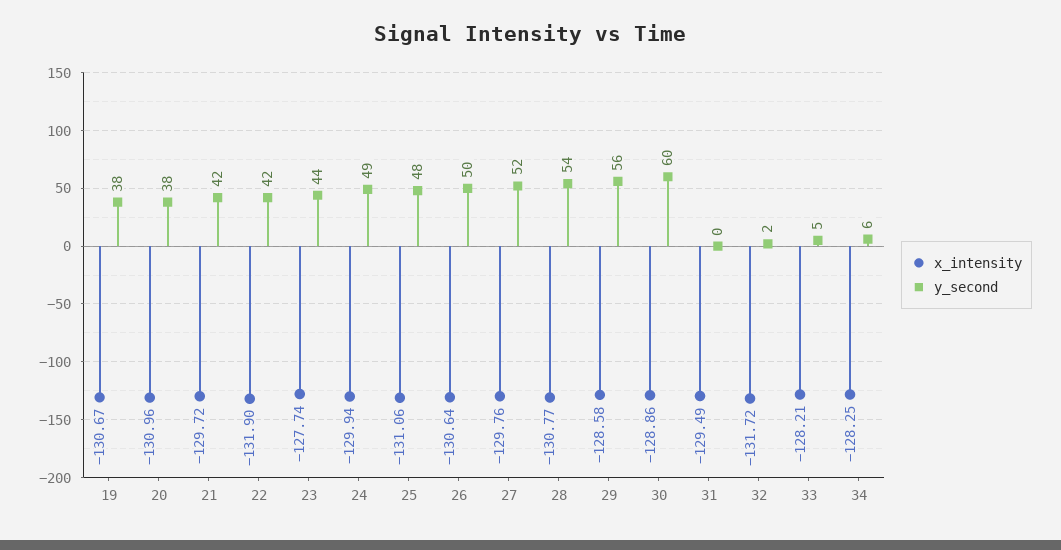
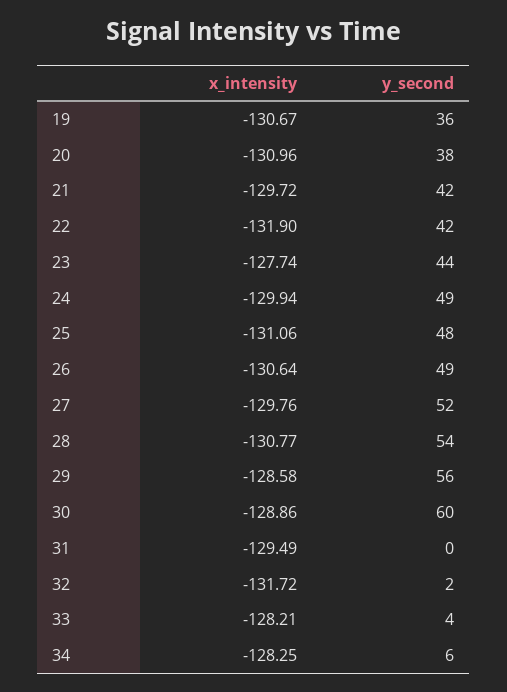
  {
    "x_intensity": {
      "19": -130.67,
      "20": -130.96,
      "21": -129.72,
      "22": -131.9,
      "23": -127.74,
      "24": -129.94,
      "25": -131.06,
      "26": -130.64,
      "27": -129.76,
      "28": -130.77,
      "29": -128.58,
      "30": -128.86,
      "31": -129.49,
      "32": -131.72,
      "33": -128.21,
      "34": -128.25
    },
    "y_second": {
-     "19": 38,
+     "19": 36,
      "20": 38,
      "21": 42,
      "22": 42,
      "23": 44,
      "24": 49,
      "25": 48,
-     "26": 50,
+     "26": 49,
      "27": 52,
      "28": 54,
      "29": 56,
      "30": 60,
      "31": 0,
      "32": 2,
-     "33": 5,
+     "33": 4,
      "34": 6
    }
  }

